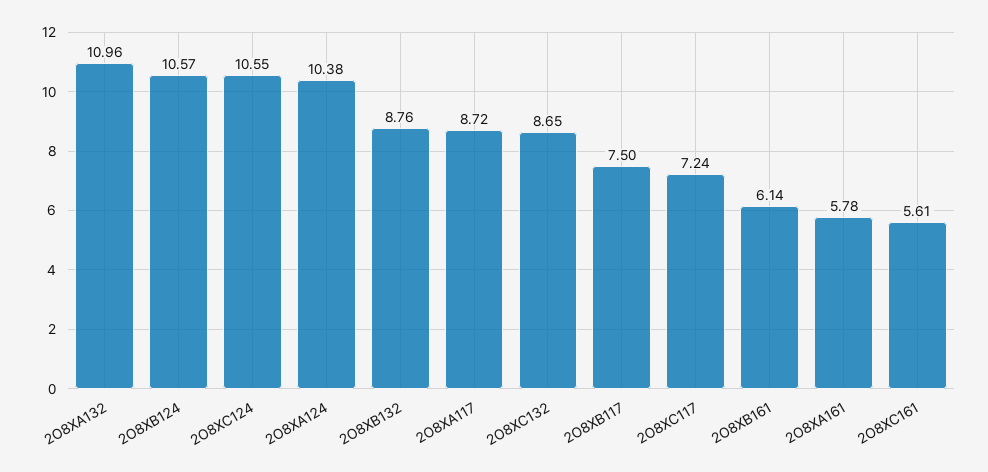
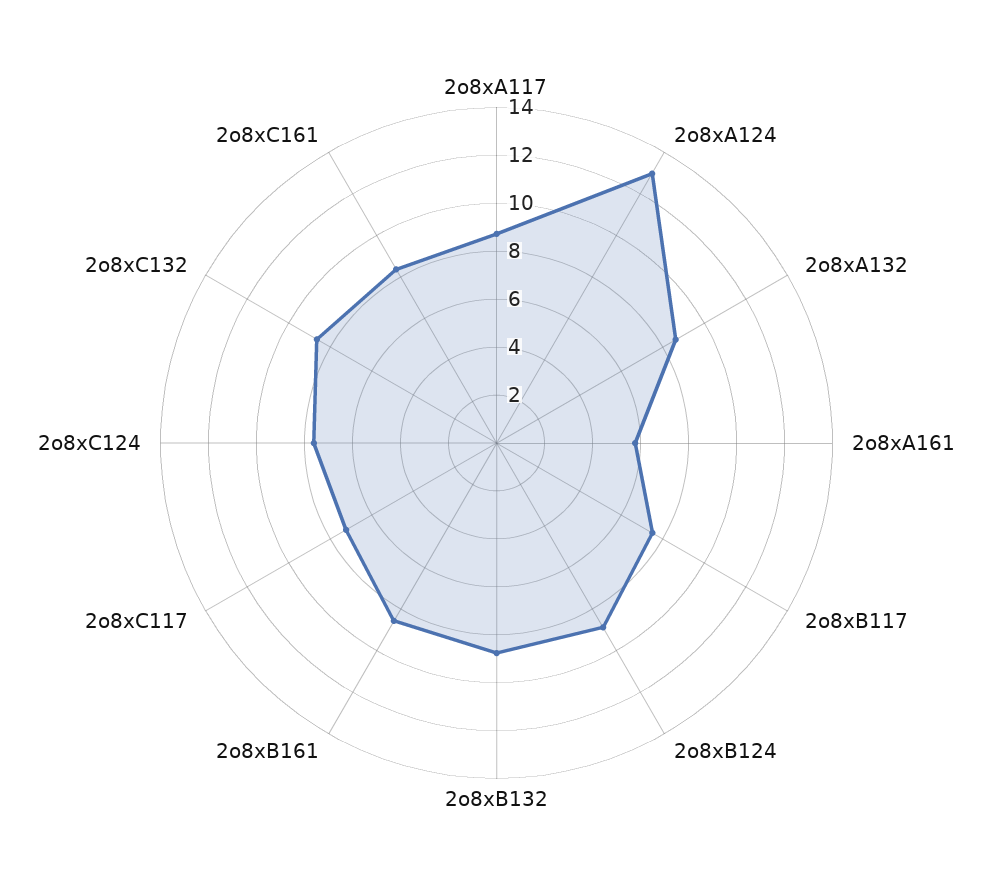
  {
-   "2O8XA132": 10.96,
+   "2O8XA132": 8.5,
-   "2O8XB124": 10.57,
+   "2O8XB124": 9,
-   "2O8XC124": 10.55,
+   "2O8XC124": 7.5,
-   "2O8XA124": 10.38,
+   "2O8XA124": 13,
    "2O8XB132": 8.76,
    "2O8XA117": 8.72,
    "2O8XC132": 8.65,
    "2O8XB117": 7.5,
    "2O8XC117": 7.24,
-   "2O8XB161": 6.14,
+   "2O8XB161": 8.5,
    "2O8XA161": 5.78,
-   "2O8XC161": 5.61
+   "2O8XC161": 8.5
  }

